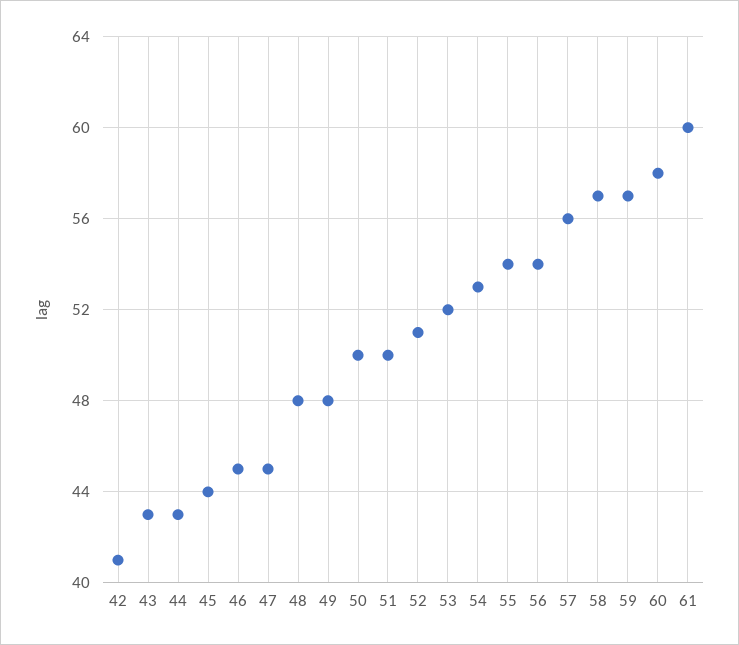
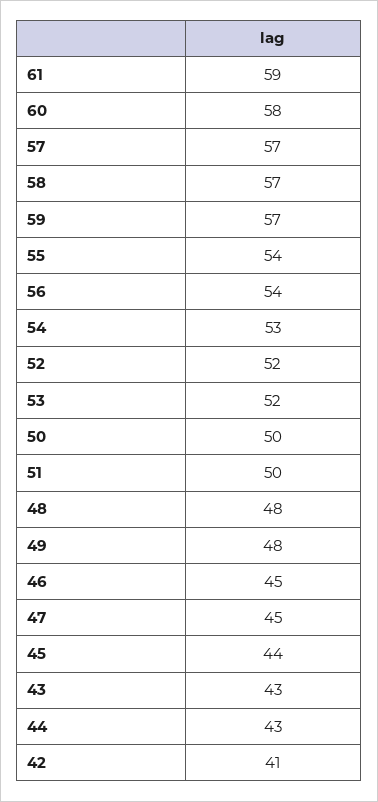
  {
    "42": 41,
    "43": 43,
    "44": 43,
    "45": 44,
    "46": 45,
    "47": 45,
    "48": 48,
    "49": 48,
    "50": 50,
    "51": 50,
-   "52": 51,
+   "52": 52,
    "53": 52,
    "54": 53,
    "55": 54,
    "56": 54,
-   "57": 56,
+   "57": 57,
    "58": 57,
    "59": 57,
    "60": 58,
-   "61": 60
+   "61": 59
  }

